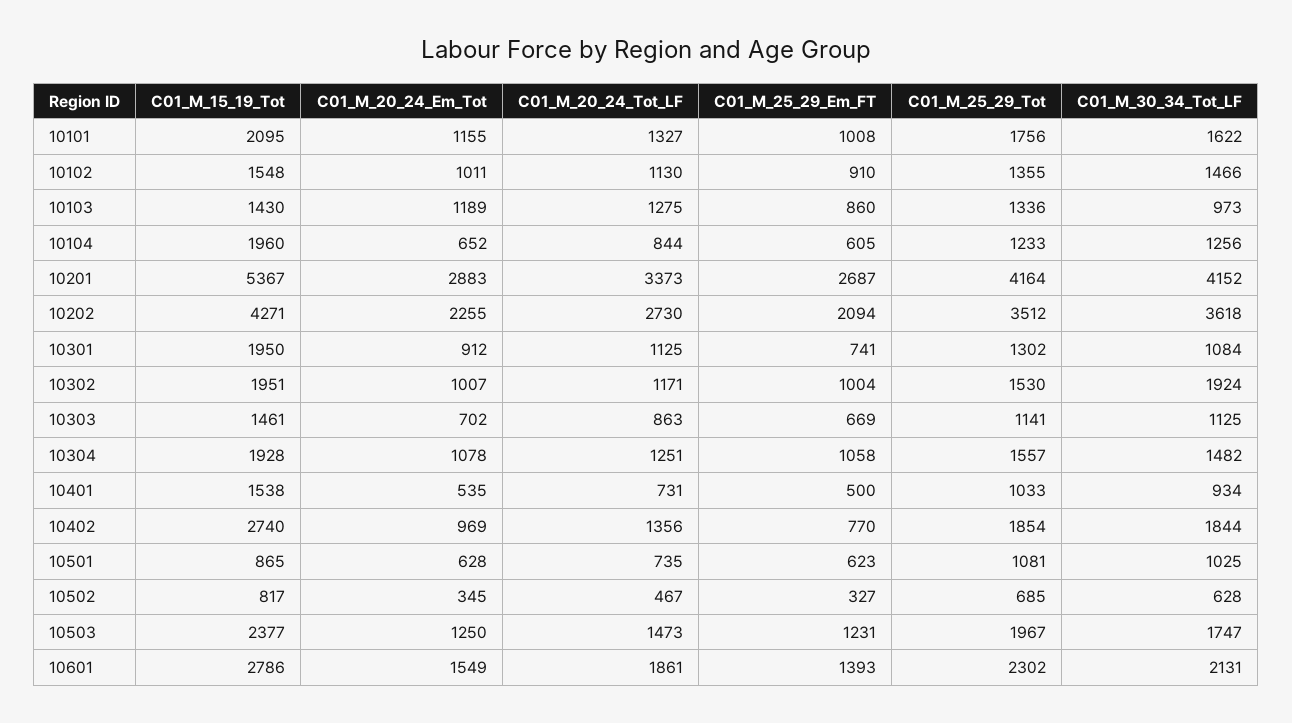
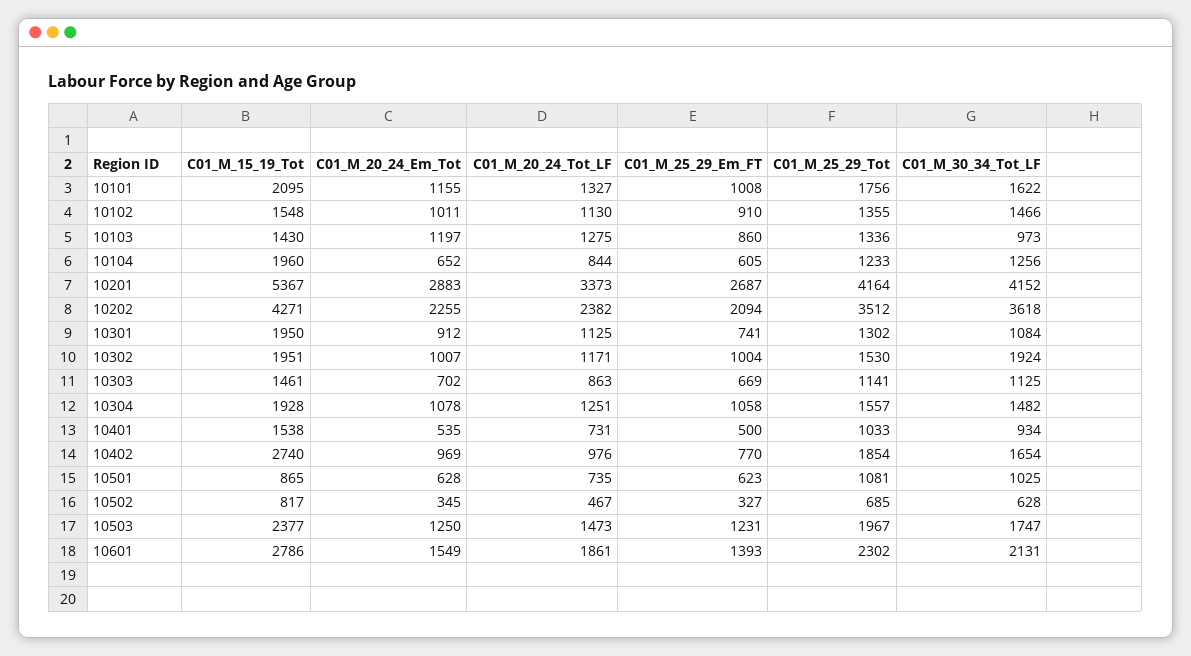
  {
    "C01_M_15_19_Tot": {
      "10101": 2095,
      "10102": 1548,
      "10103": 1430,
      "10104": 1960,
      "10201": 5367,
      "10202": 4271,
      "10301": 1950,
      "10302": 1951,
      "10303": 1461,
      "10304": 1928,
      "10401": 1538,
      "10402": 2740,
      "10501": 865,
      "10502": 817,
      "10503": 2377,
      "10601": 2786
    },
    "C01_M_20_24_Em_Tot": {
      "10101": 1155,
      "10102": 1011,
-     "10103": 1189,
+     "10103": 1197,
      "10104": 652,
      "10201": 2883,
      "10202": 2255,
      "10301": 912,
      "10302": 1007,
      "10303": 702,
      "10304": 1078,
      "10401": 535,
      "10402": 969,
      "10501": 628,
      "10502": 345,
      "10503": 1250,
      "10601": 1549
    },
    "C01_M_20_24_Tot_LF": {
      "10101": 1327,
      "10102": 1130,
      "10103": 1275,
      "10104": 844,
      "10201": 3373,
-     "10202": 2730,
+     "10202": 2382,
      "10301": 1125,
      "10302": 1171,
      "10303": 863,
      "10304": 1251,
      "10401": 731,
-     "10402": 1356,
+     "10402": 976,
      "10501": 735,
      "10502": 467,
      "10503": 1473,
      "10601": 1861
    },
    "C01_M_25_29_Em_FT": {
      "10101": 1008,
      "10102": 910,
      "10103": 860,
      "10104": 605,
      "10201": 2687,
      "10202": 2094,
      "10301": 741,
      "10302": 1004,
      "10303": 669,
      "10304": 1058,
      "10401": 500,
      "10402": 770,
      "10501": 623,
      "10502": 327,
      "10503": 1231,
      "10601": 1393
    },
    "C01_M_25_29_Tot": {
      "10101": 1756,
      "10102": 1355,
      "10103": 1336,
      "10104": 1233,
      "10201": 4164,
      "10202": 3512,
      "10301": 1302,
      "10302": 1530,
      "10303": 1141,
      "10304": 1557,
      "10401": 1033,
      "10402": 1854,
      "10501": 1081,
      "10502": 685,
      "10503": 1967,
      "10601": 2302
    },
    "C01_M_30_34_Tot_LF": {
      "10101": 1622,
      "10102": 1466,
      "10103": 973,
      "10104": 1256,
      "10201": 4152,
      "10202": 3618,
      "10301": 1084,
      "10302": 1924,
      "10303": 1125,
      "10304": 1482,
      "10401": 934,
-     "10402": 1844,
+     "10402": 1654,
      "10501": 1025,
      "10502": 628,
      "10503": 1747,
      "10601": 2131
    }
  }

